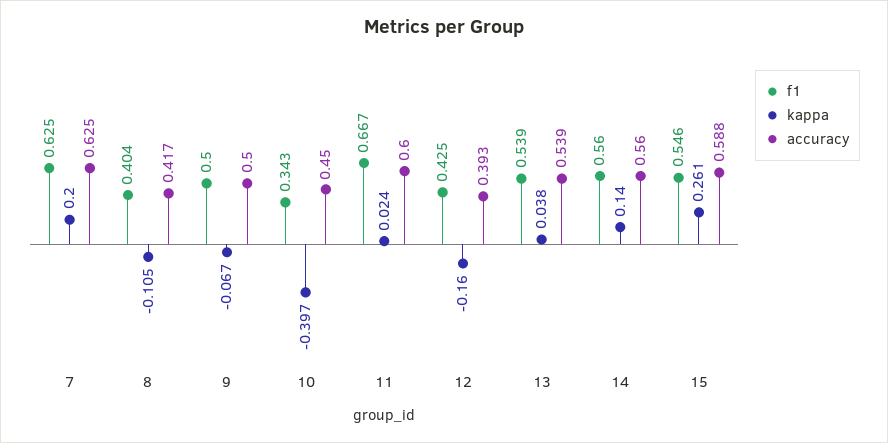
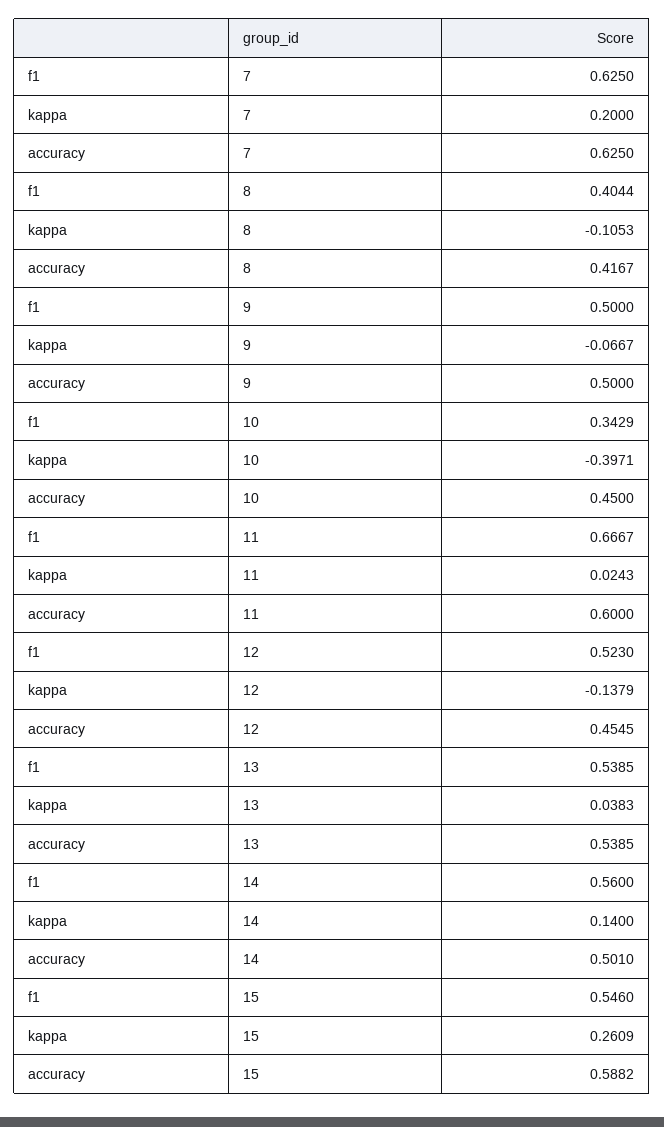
  {
    "f1": {
      "7": 0.625,
      "8": 0.4044,
      "9": 0.5,
      "10": 0.3429,
      "11": 0.6667,
-     "12": 0.425,
+     "12": 0.523,
      "13": 0.5385,
      "14": 0.56,
      "15": 0.546
    },
    "kappa": {
      "7": 0.2,
      "8": -0.1053,
      "9": -0.0667,
      "10": -0.3971,
      "11": 0.0243,
-     "12": -0.16,
+     "12": -0.1379,
      "13": 0.0383,
      "14": 0.14,
      "15": 0.2609
    },
    "accuracy": {
      "7": 0.625,
      "8": 0.4167,
      "9": 0.5,
      "10": 0.45,
      "11": 0.6,
-     "12": 0.393,
+     "12": 0.4545,
      "13": 0.5385,
-     "14": 0.56,
+     "14": 0.501,
      "15": 0.5882
    }
  }

